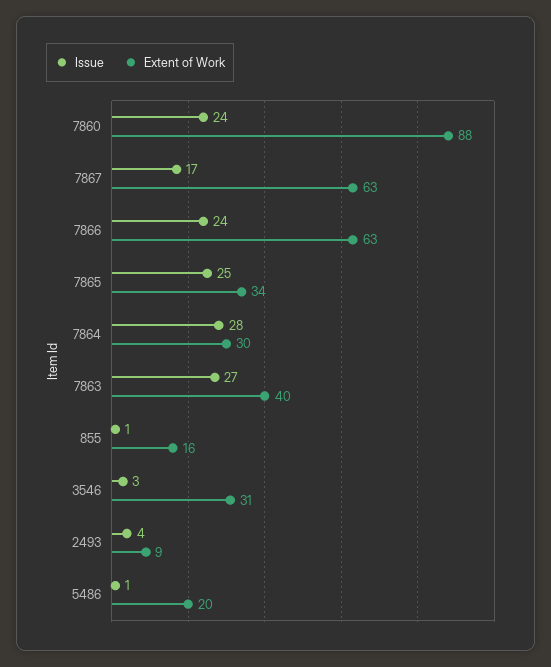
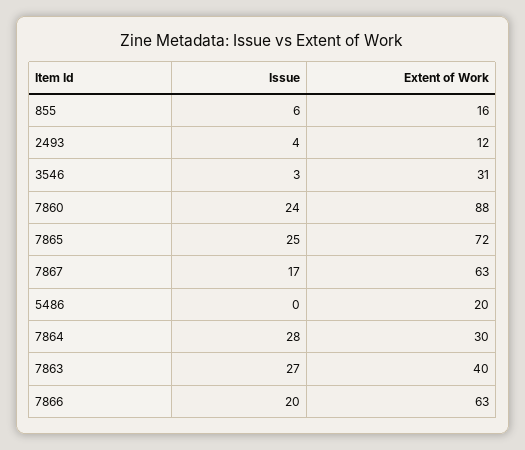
  {
    "Issue": {
      "7860": 24,
      "7867": 17,
-     "7866": 24,
+     "7866": 20,
      "7865": 25,
      "7864": 28,
      "7863": 27,
-     "855": 1,
+     "855": 6,
      "3546": 3,
      "2493": 4,
-     "5486": 1
+     "5486": 0
    },
    "Extent of Work": {
      "7860": 88,
      "7867": 63,
      "7866": 63,
-     "7865": 34,
+     "7865": 72,
      "7864": 30,
      "7863": 40,
      "855": 16,
      "3546": 31,
-     "2493": 9,
+     "2493": 12,
      "5486": 20
    }
  }

